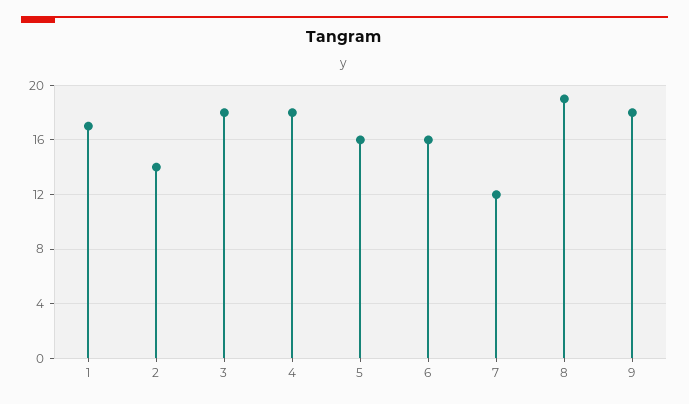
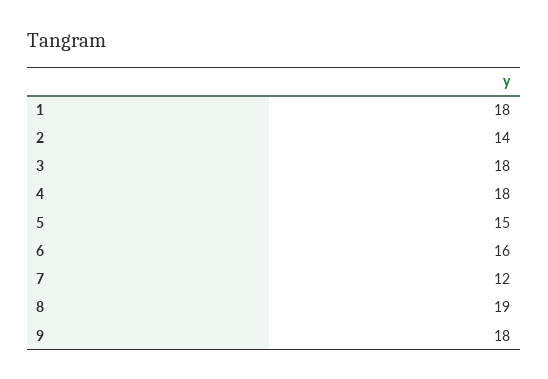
  {
-   "1": 17,
+   "1": 18,
    "2": 14,
    "3": 18,
    "4": 18,
-   "5": 16,
+   "5": 15,
    "6": 16,
    "7": 12,
    "8": 19,
    "9": 18
  }

